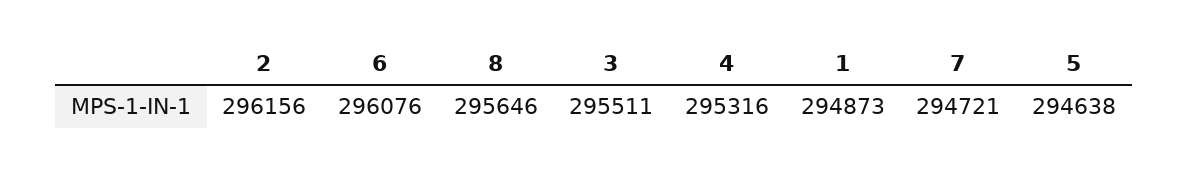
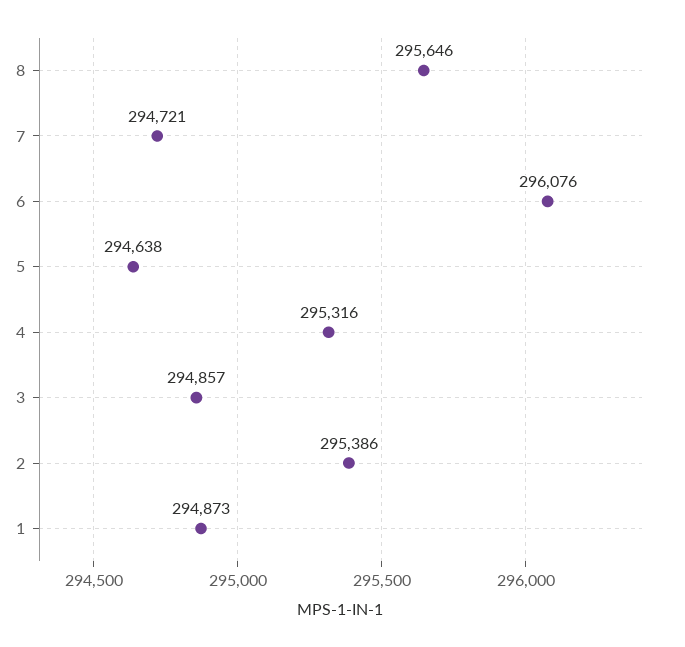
  {
-   "2": 296156,
+   "2": 295386,
    "6": 296076,
    "8": 295646,
-   "3": 295511,
+   "3": 294857,
    "4": 295316,
    "1": 294873,
    "7": 294721,
    "5": 294638
  }

